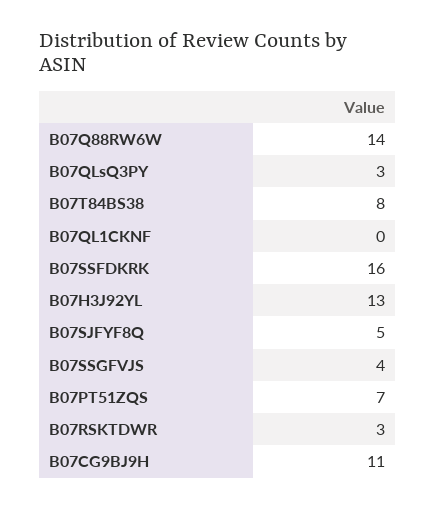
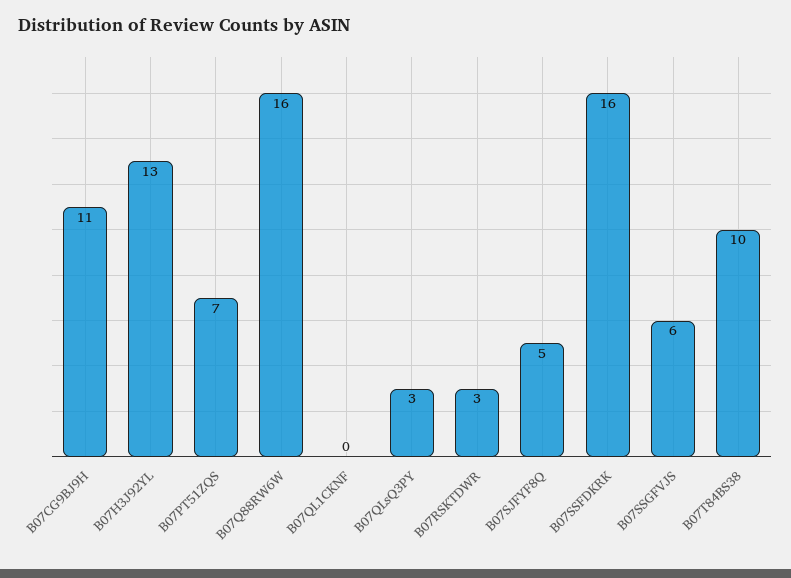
  {
-   "B07Q88RW6W": 14,
+   "B07Q88RW6W": 16,
    "B07QLsQ3PY": 3,
-   "B07T84BS38": 8,
+   "B07T84BS38": 10,
    "B07QL1CKNF": 0,
    "B07SSFDKRK": 16,
    "B07H3J92YL": 13,
    "B07SJFYF8Q": 5,
-   "B07SSGFVJS": 4,
+   "B07SSGFVJS": 6,
    "B07PT51ZQS": 7,
    "B07RSKTDWR": 3,
    "B07CG9BJ9H": 11
  }

